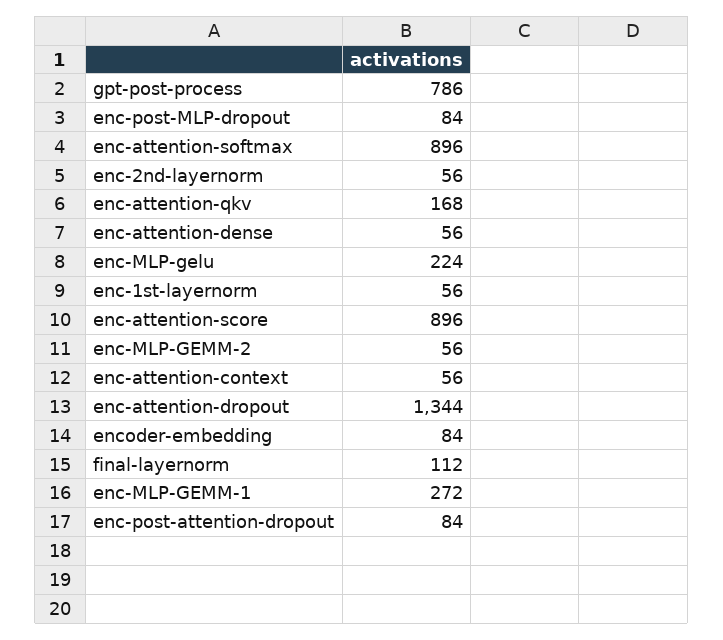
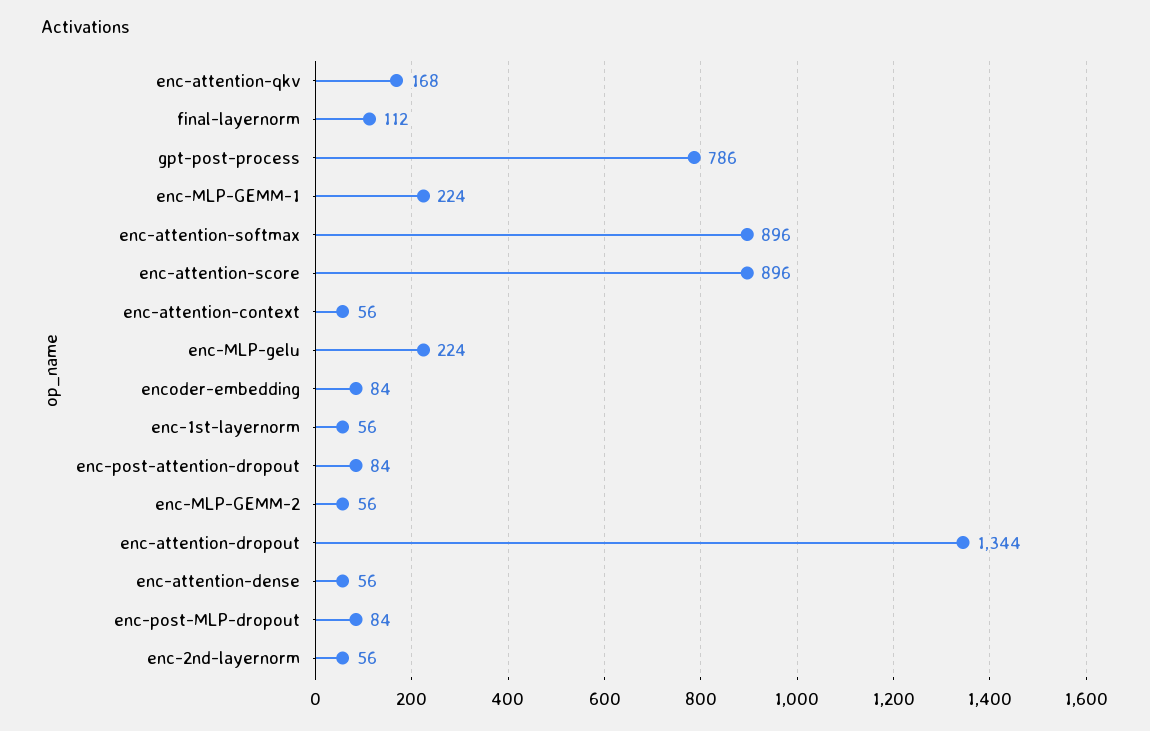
  {
    "gpt-post-process": 786,
    "enc-post-MLP-dropout": 84,
    "enc-attention-softmax": 896,
    "enc-2nd-layernorm": 56,
    "enc-attention-qkv": 168,
    "enc-attention-dense": 56,
    "enc-MLP-gelu": 224,
    "enc-1st-layernorm": 56,
    "enc-attention-score": 896,
    "enc-MLP-GEMM-2": 56,
    "enc-attention-context": 56,
    "enc-attention-dropout": 1344,
    "encoder-embedding": 84,
    "final-layernorm": 112,
-   "enc-MLP-GEMM-1": 272,
+   "enc-MLP-GEMM-1": 224,
    "enc-post-attention-dropout": 84
  }

